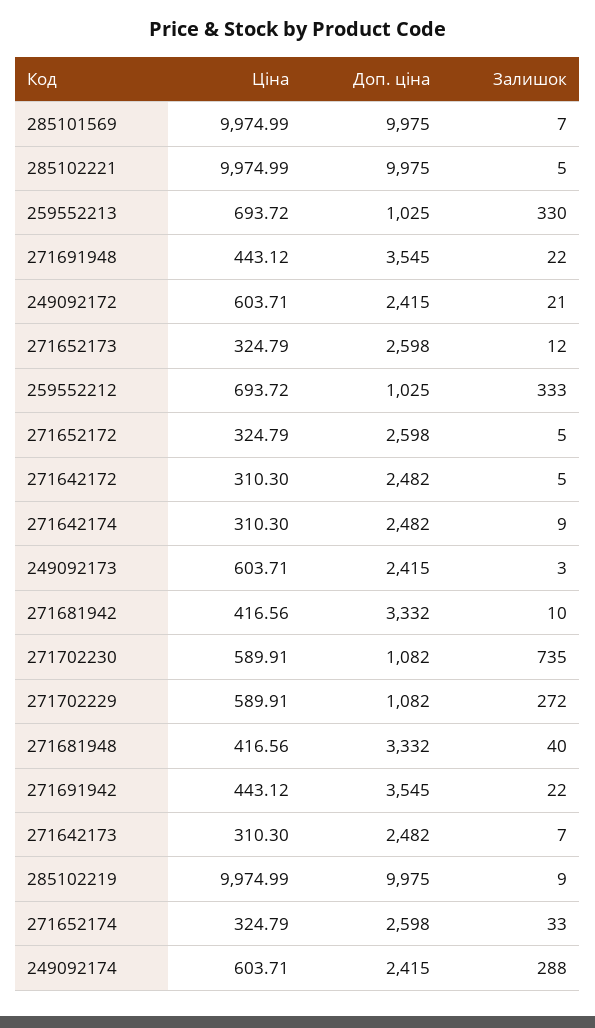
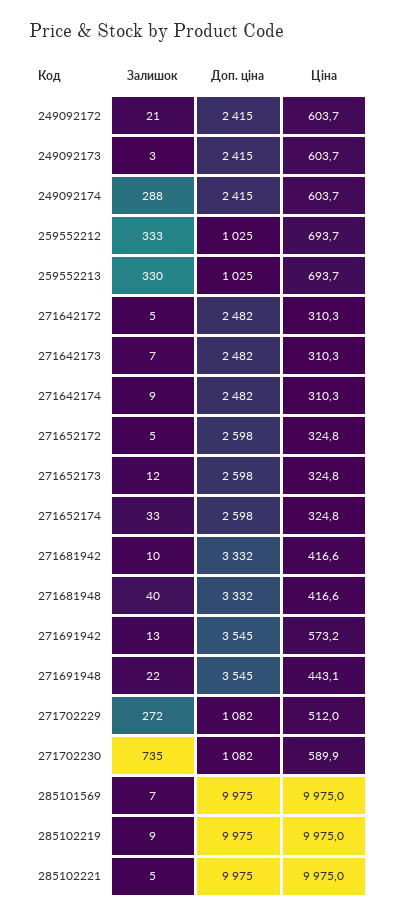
  {
    "Ціна": {
      "285101569": 9974.99,
      "285102221": 9974.99,
      "259552213": 693.72,
      "271691948": 443.12,
      "249092172": 603.71,
      "271652173": 324.79,
      "259552212": 693.72,
      "271652172": 324.79,
      "271642172": 310.3,
      "271642174": 310.3,
      "249092173": 603.71,
      "271681942": 416.56,
      "271702230": 589.91,
-     "271702229": 589.91,
+     "271702229": 512,
      "271681948": 416.56,
-     "271691942": 443.12,
+     "271691942": 573.2,
      "271642173": 310.3,
      "285102219": 9974.99,
      "271652174": 324.79,
      "249092174": 603.71
    },
    "Доп. ціна": {
      "285101569": 9975,
      "285102221": 9975,
      "259552213": 1025,
      "271691948": 3545,
      "249092172": 2415,
      "271652173": 2598,
      "259552212": 1025,
      "271652172": 2598,
      "271642172": 2482,
      "271642174": 2482,
      "249092173": 2415,
      "271681942": 3332,
      "271702230": 1082,
      "271702229": 1082,
      "271681948": 3332,
      "271691942": 3545,
      "271642173": 2482,
      "285102219": 9975,
      "271652174": 2598,
      "249092174": 2415
    },
    "Залишок": {
      "285101569": 7,
      "285102221": 5,
      "259552213": 330,
      "271691948": 22,
      "249092172": 21,
      "271652173": 12,
      "259552212": 333,
      "271652172": 5,
      "271642172": 5,
      "271642174": 9,
      "249092173": 3,
      "271681942": 10,
      "271702230": 735,
      "271702229": 272,
      "271681948": 40,
-     "271691942": 22,
+     "271691942": 13,
      "271642173": 7,
      "285102219": 9,
      "271652174": 33,
      "249092174": 288
    }
  }

